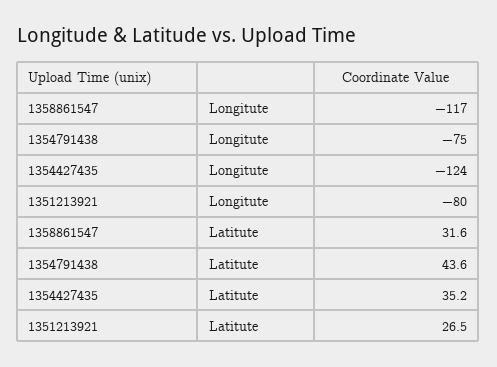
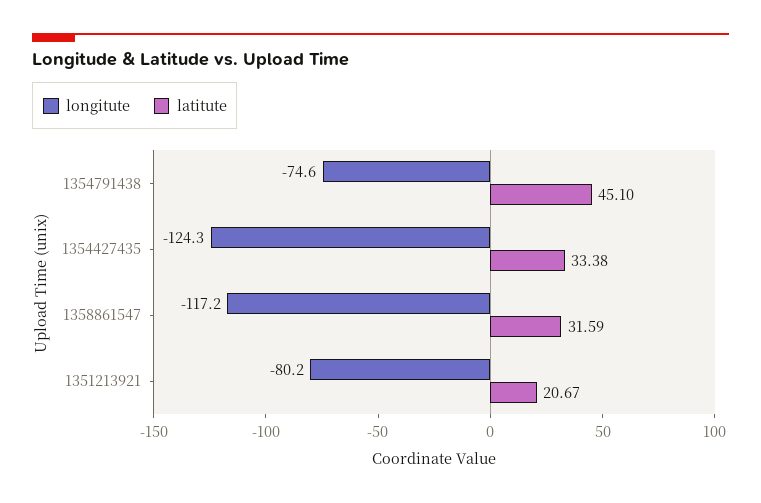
  {
    "Longitute": {
      "1358861547": -117.2,
      "1354791438": -74.6,
      "1354427435": -124.3,
      "1351213921": -80.2
    },
    "Latitute": {
      "1358861547": 31.59,
-     "1354791438": 43.6,
+     "1354791438": 45.1,
-     "1354427435": 35.2,
+     "1354427435": 33.38,
-     "1351213921": 26.5
+     "1351213921": 20.67
    }
  }

